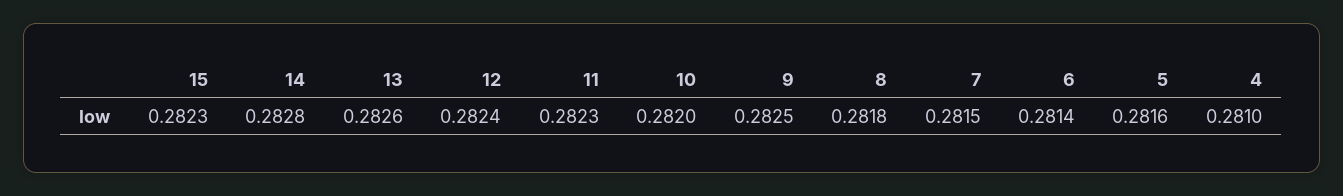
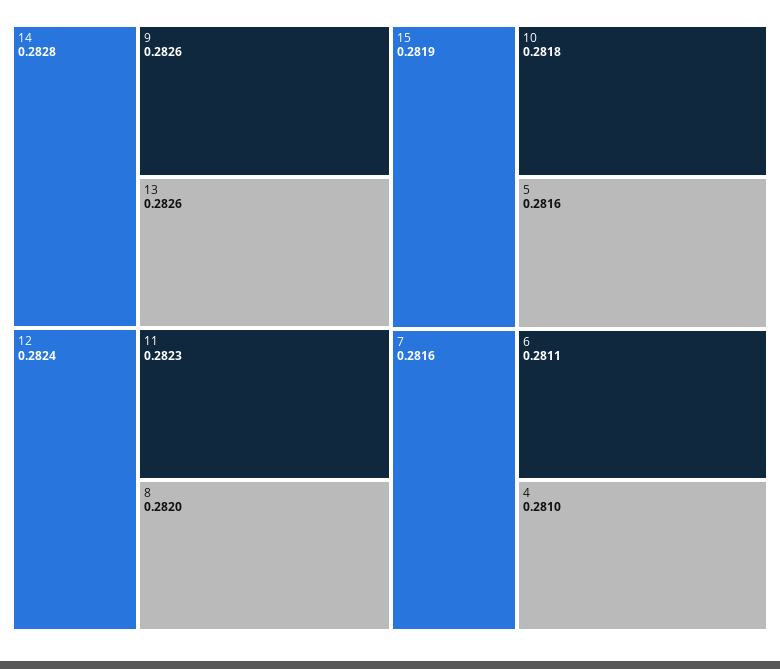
  {
-   "15": 0.2823,
+   "15": 0.2819,
    "14": 0.2828,
    "13": 0.2826,
    "12": 0.2824,
    "11": 0.2823,
-   "10": 0.282,
+   "10": 0.2818,
-   "9": 0.2825,
+   "9": 0.2826,
-   "8": 0.2818,
+   "8": 0.282,
-   "7": 0.2815,
+   "7": 0.2816,
-   "6": 0.2814,
+   "6": 0.2811,
    "5": 0.2816,
    "4": 0.281
  }

